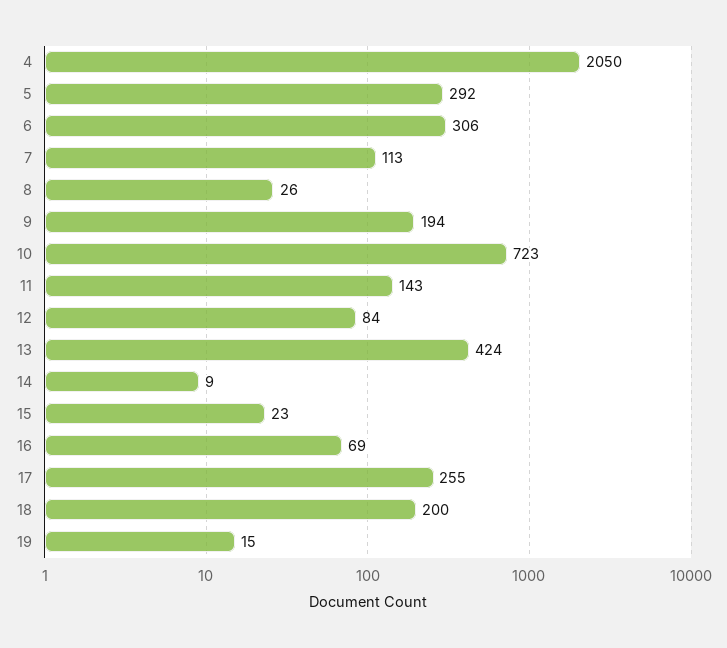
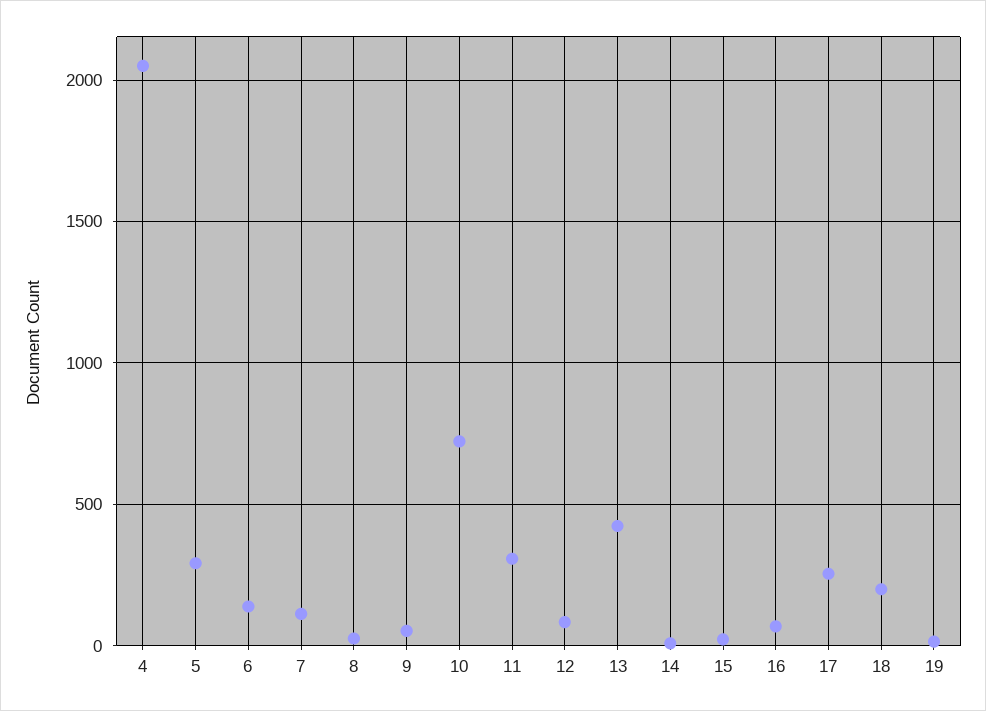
  {
    "4": 2050,
    "5": 292,
-   "6": 306,
+   "6": 150,
    "7": 113,
    "8": 26,
-   "9": 194,
+   "9": 50,
    "10": 723,
-   "11": 143,
+   "11": 300,
    "12": 84,
    "13": 424,
    "14": 9,
    "15": 23,
    "16": 69,
    "17": 255,
    "18": 200,
    "19": 15
  }

